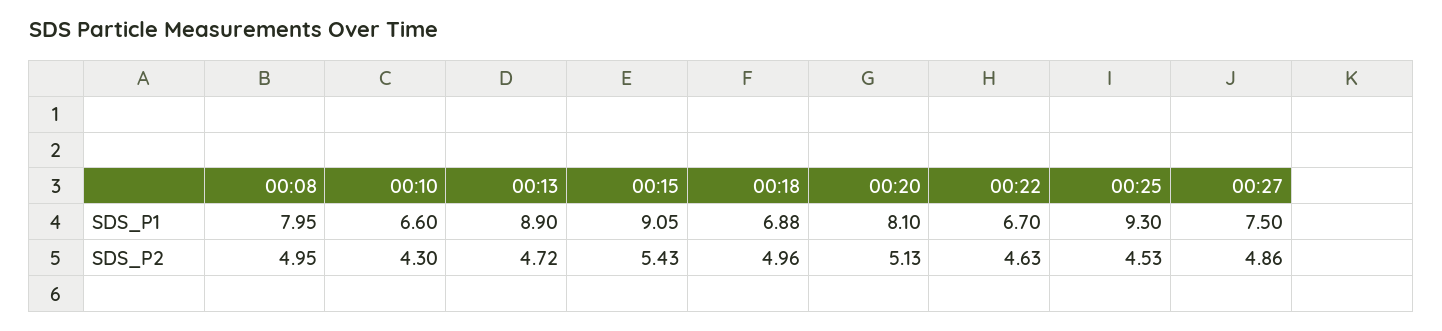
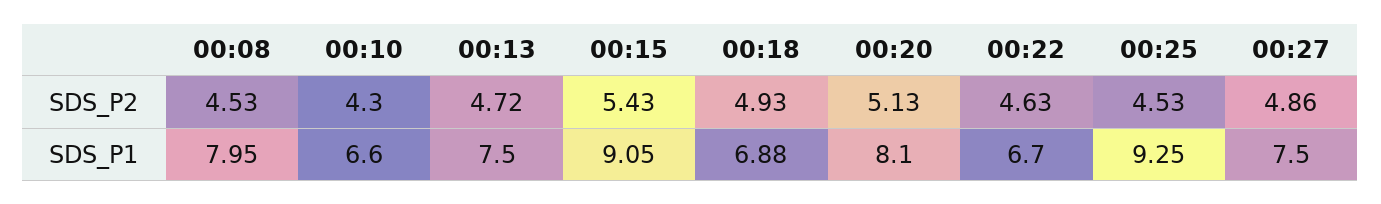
  {
    "00:08": {
      "SDS_P1": 7.95,
-     "SDS_P2": 4.95
+     "SDS_P2": 4.53
    },
    "00:10": {
      "SDS_P1": 6.6,
      "SDS_P2": 4.3
    },
    "00:13": {
-     "SDS_P1": 8.9,
+     "SDS_P1": 7.5,
      "SDS_P2": 4.72
    },
    "00:15": {
      "SDS_P1": 9.05,
      "SDS_P2": 5.43
    },
    "00:18": {
      "SDS_P1": 6.88,
-     "SDS_P2": 4.96
+     "SDS_P2": 4.93
    },
    "00:20": {
      "SDS_P1": 8.1,
      "SDS_P2": 5.13
    },
    "00:22": {
      "SDS_P1": 6.7,
      "SDS_P2": 4.63
    },
    "00:25": {
-     "SDS_P1": 9.3,
+     "SDS_P1": 9.25,
      "SDS_P2": 4.53
    },
    "00:27": {
      "SDS_P1": 7.5,
      "SDS_P2": 4.86
    }
  }

